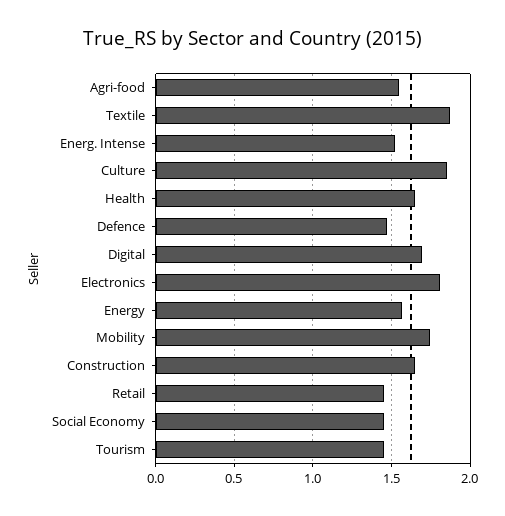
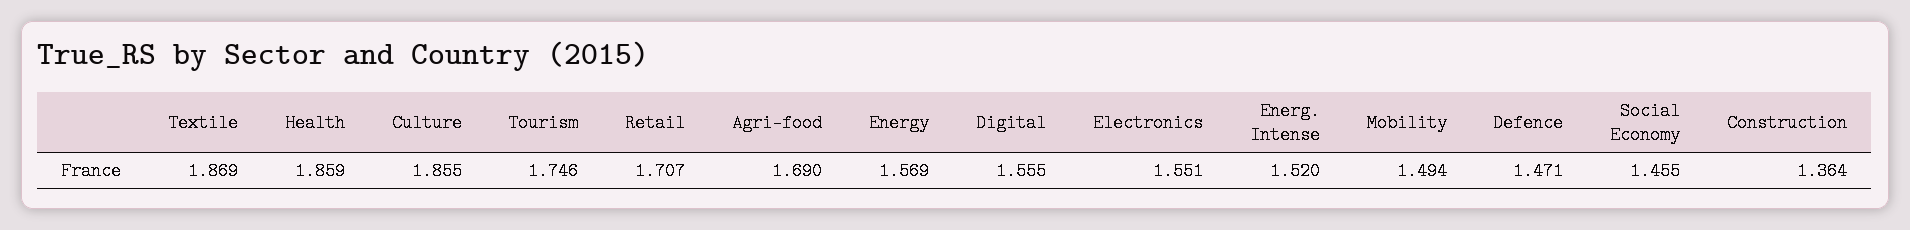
  {
-   "Agri-food": 1.55,
+   "Agri-food": 1.69,
    "Textile": 1.869,
    "Energ. Intense": 1.52,
    "Culture": 1.855,
-   "Health": 1.65,
+   "Health": 1.859,
    "Defence": 1.471,
-   "Digital": 1.7,
+   "Digital": 1.555,
-   "Electronics": 1.8,
+   "Electronics": 1.551,
    "Energy": 1.569,
-   "Mobility": 1.75,
+   "Mobility": 1.494,
-   "Construction": 1.65,
+   "Construction": 1.364,
-   "Retail": 1.45,
+   "Retail": 1.707,
    "Social Economy": 1.455,
-   "Tourism": 1.45
+   "Tourism": 1.746
  }

